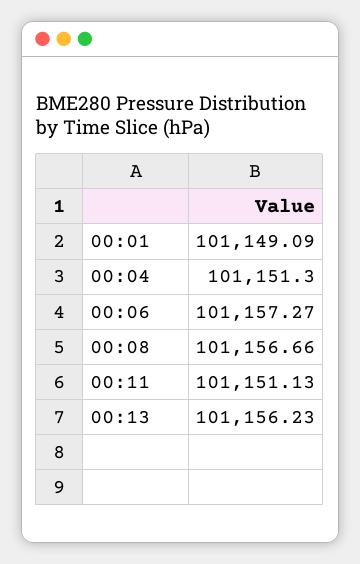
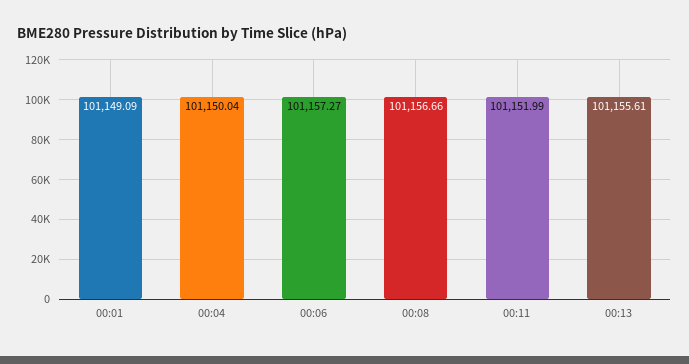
  {
    "00:01": 101149.09,
-   "00:04": 101151.3,
+   "00:04": 101150.04,
    "00:06": 101157.27,
    "00:08": 101156.66,
-   "00:11": 101151.13,
+   "00:11": 101151.99,
-   "00:13": 101156.23
+   "00:13": 101155.61
  }

